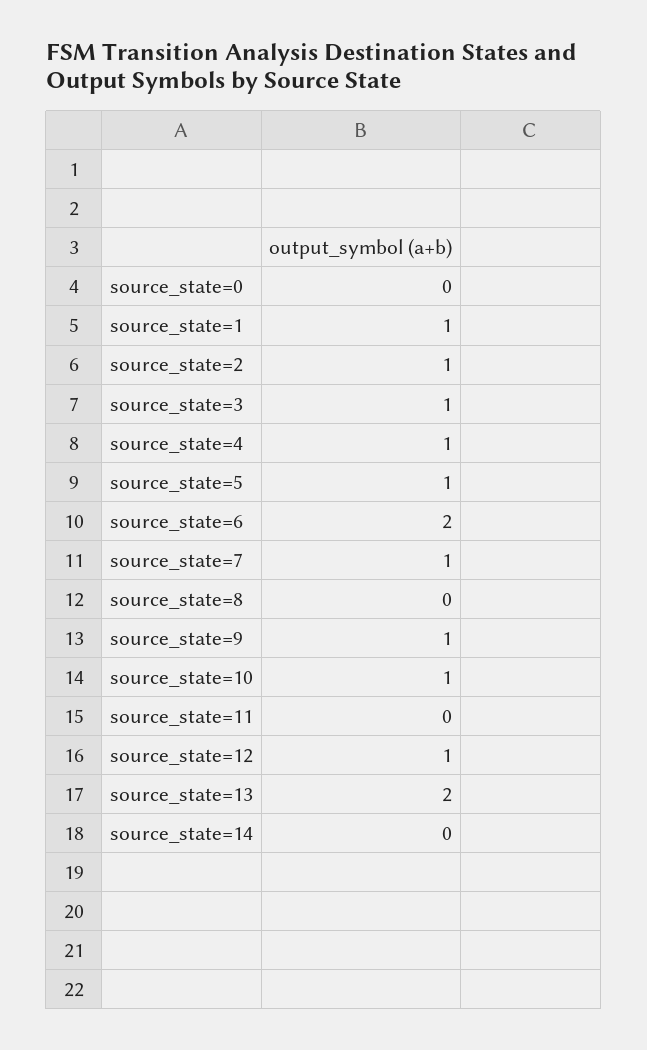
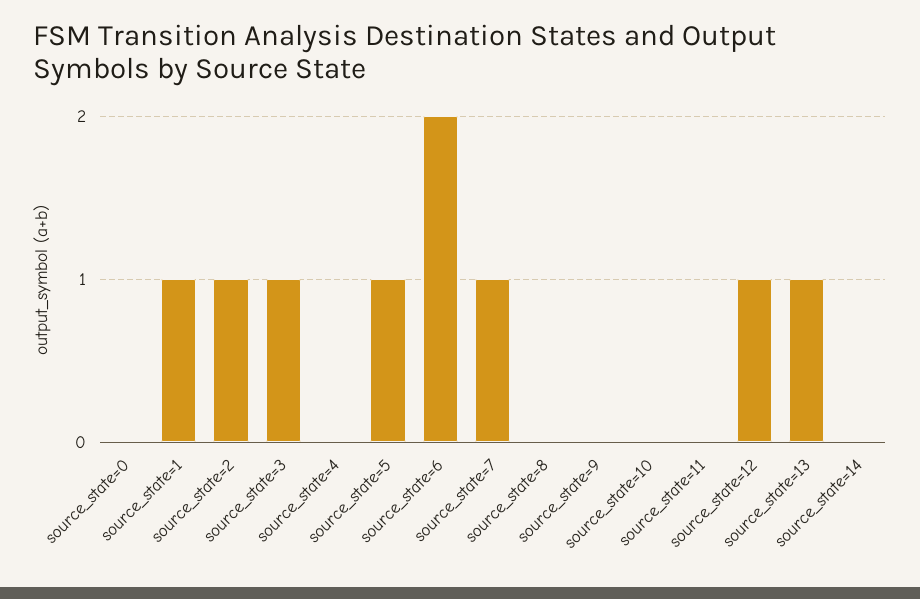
  {
    "source_state=0": 0,
    "source_state=1": 1,
    "source_state=2": 1,
    "source_state=3": 1,
-   "source_state=4": 1,
+   "source_state=4": 0,
    "source_state=5": 1,
    "source_state=6": 2,
    "source_state=7": 1,
    "source_state=8": 0,
-   "source_state=9": 1,
+   "source_state=9": 0,
-   "source_state=10": 1,
+   "source_state=10": 0,
    "source_state=11": 0,
    "source_state=12": 1,
-   "source_state=13": 2,
+   "source_state=13": 1,
    "source_state=14": 0
  }

